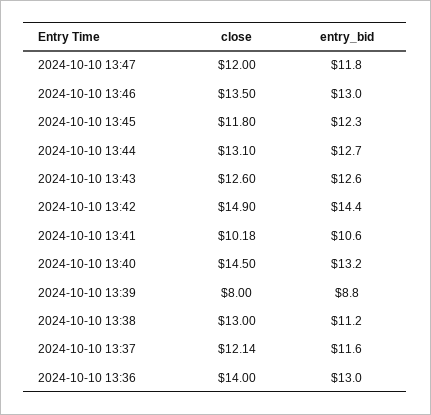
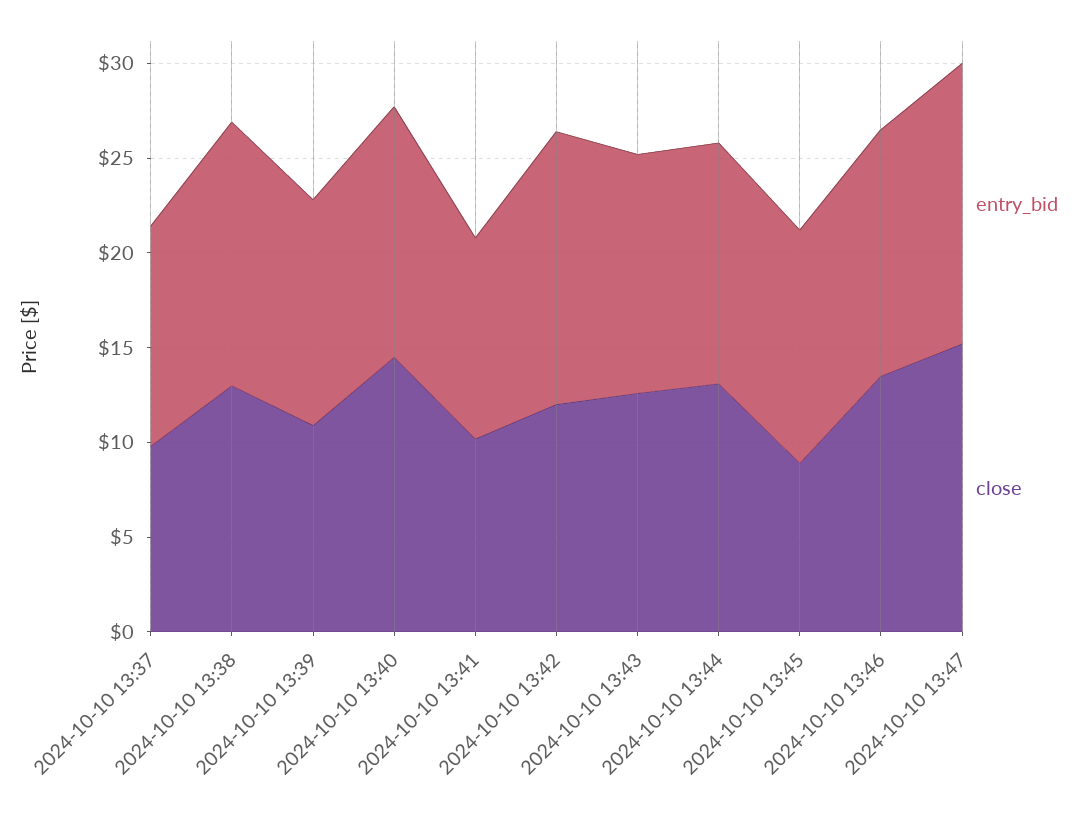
  {
    "close": {
-     "2024-10-10 13:47": 12,
+     "2024-10-10 13:47": 15,
      "2024-10-10 13:46": 13.5,
-     "2024-10-10 13:45": 11.8,
+     "2024-10-10 13:45": 9,
      "2024-10-10 13:44": 13.1,
      "2024-10-10 13:43": 12.6,
-     "2024-10-10 13:42": 14.9,
+     "2024-10-10 13:42": 12,
      "2024-10-10 13:41": 10.18,
      "2024-10-10 13:40": 14.5,
-     "2024-10-10 13:39": 8,
+     "2024-10-10 13:39": 11,
      "2024-10-10 13:38": 13,
-     "2024-10-10 13:37": 12.14,
+     "2024-10-10 13:37": 10
-     "2024-10-10 13:36": 14
    },
    "entry_bid": {
-     "2024-10-10 13:47": 11.8,
+     "2024-10-10 13:47": 15,
      "2024-10-10 13:46": 13,
      "2024-10-10 13:45": 12.3,
      "2024-10-10 13:44": 12.7,
      "2024-10-10 13:43": 12.6,
      "2024-10-10 13:42": 14.4,
      "2024-10-10 13:41": 10.6,
      "2024-10-10 13:40": 13.2,
-     "2024-10-10 13:39": 8.8,
+     "2024-10-10 13:39": 12,
-     "2024-10-10 13:38": 11.2,
+     "2024-10-10 13:38": 14,
-     "2024-10-10 13:37": 11.6,
+     "2024-10-10 13:37": 11.6
-     "2024-10-10 13:36": 13
    }
  }

